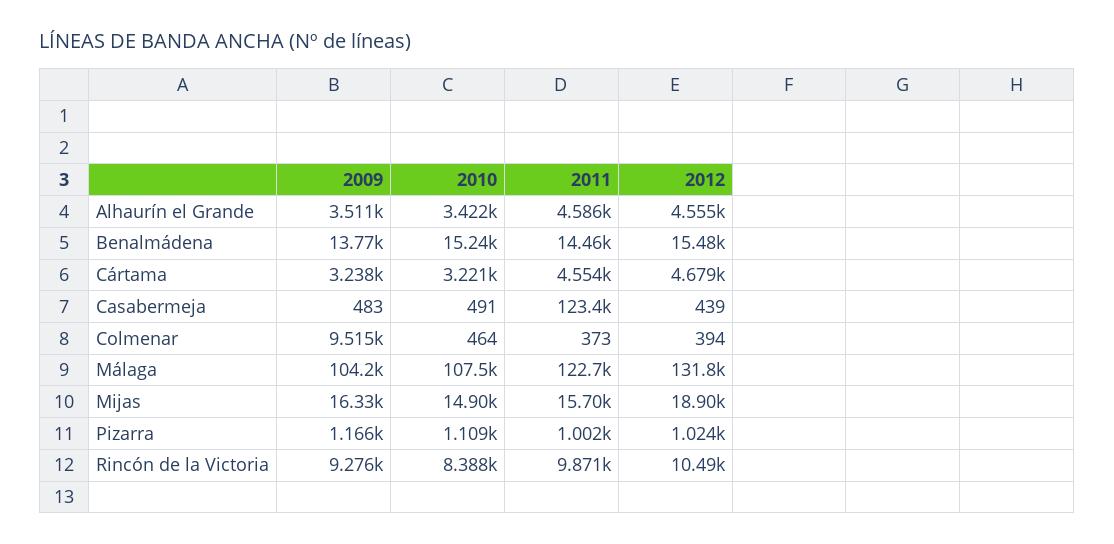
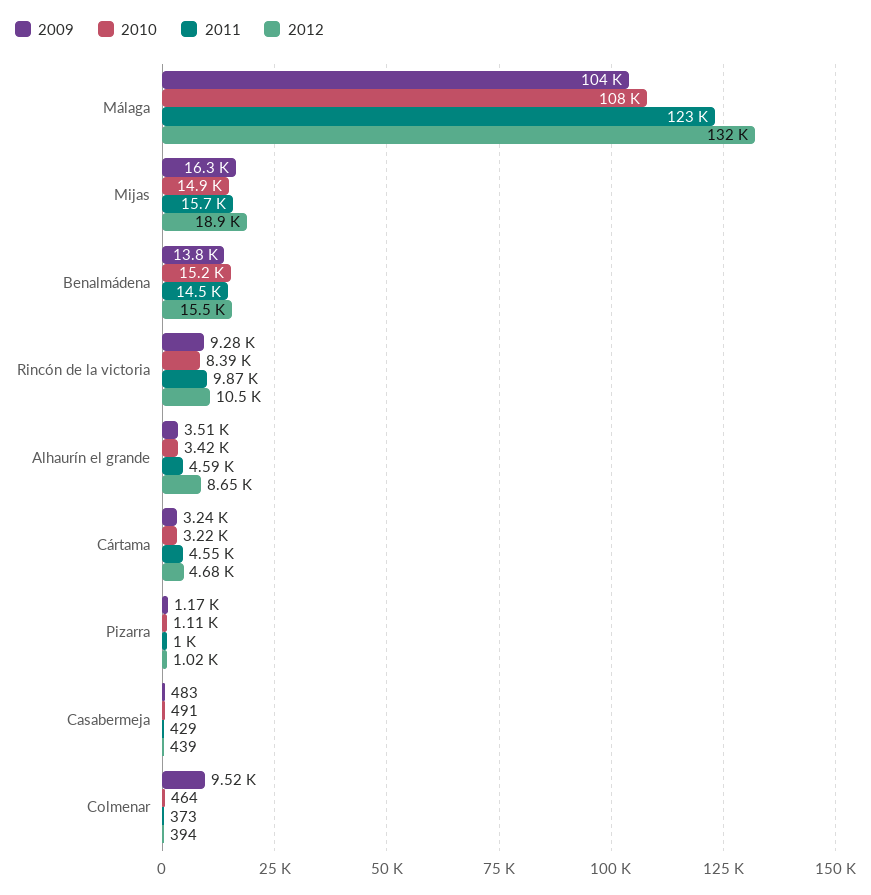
  {
    "2009": {
      "Alhaurín el Grande": 3511,
      "Benalmádena": 13770,
      "Cártama": 3238,
      "Casabermeja": 483,
      "Colmenar": 9515,
      "Málaga": 104200,
      "Mijas": 16330,
      "Pizarra": 1166,
      "Rincón de la Victoria": 9276
    },
    "2010": {
      "Alhaurín el Grande": 3422,
      "Benalmádena": 15240,
      "Cártama": 3221,
      "Casabermeja": 491,
      "Colmenar": 464,
      "Málaga": 107500,
      "Mijas": 14900,
      "Pizarra": 1109,
      "Rincón de la Victoria": 8388
    },
    "2011": {
      "Alhaurín el Grande": 4586,
      "Benalmádena": 14460,
      "Cártama": 4554,
-     "Casabermeja": 123400,
+     "Casabermeja": 429,
      "Colmenar": 373,
      "Málaga": 122700,
      "Mijas": 15700,
      "Pizarra": 1002,
      "Rincón de la Victoria": 9871
    },
    "2012": {
-     "Alhaurín el Grande": 4555,
+     "Alhaurín el Grande": 8650,
      "Benalmádena": 15480,
      "Cártama": 4679,
      "Casabermeja": 439,
      "Colmenar": 394,
      "Málaga": 131800,
      "Mijas": 18900,
      "Pizarra": 1024,
      "Rincón de la Victoria": 10490
    }
  }

